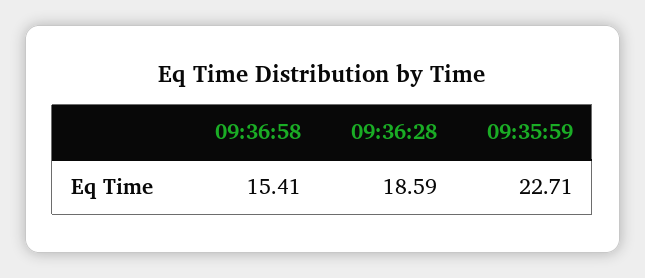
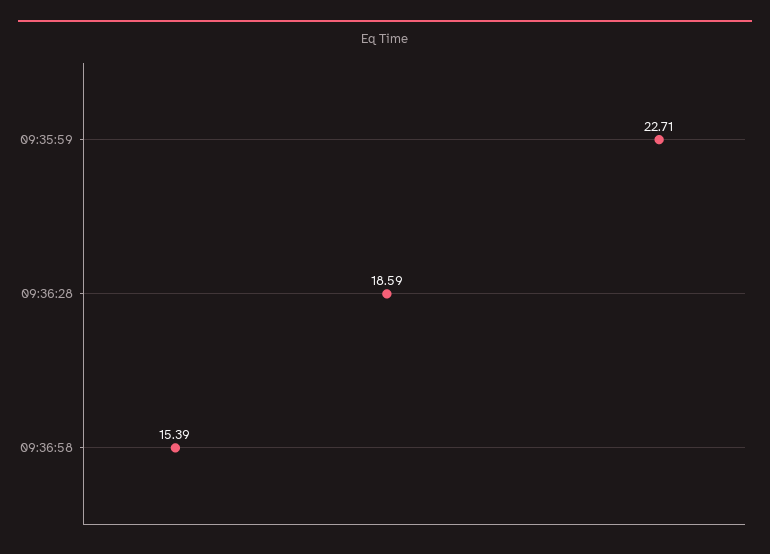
  {
-   "09:36:58": 15.41,
+   "09:36:58": 15.39,
    "09:36:28": 18.59,
    "09:35:59": 22.71
  }

